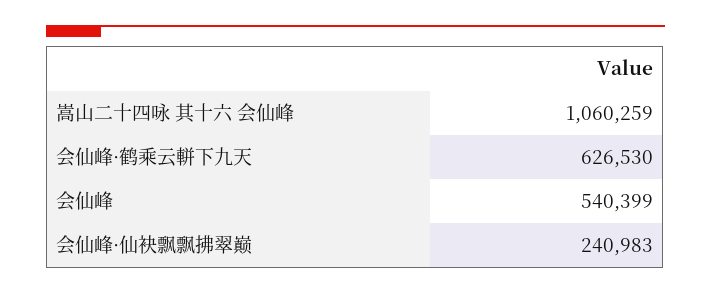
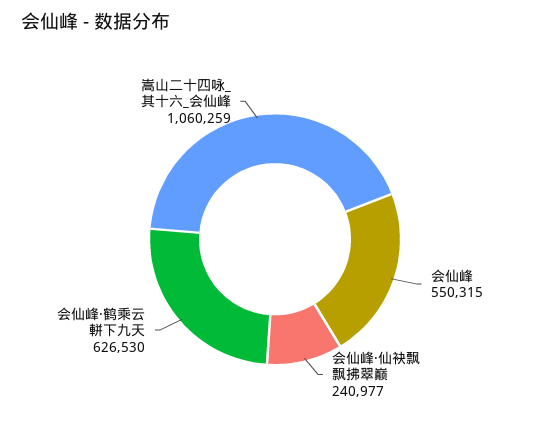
  {
    "嵩山二十四咏 其十六 会仙峰": 1060259,
    "会仙峰·鹤乘云軿下九天": 626530,
-   "会仙峰": 540399,
+   "会仙峰": 550315,
-   "会仙峰·仙袂飘飘拂翠巅": 240983
+   "会仙峰·仙袂飘飘拂翠巅": 240977
  }

